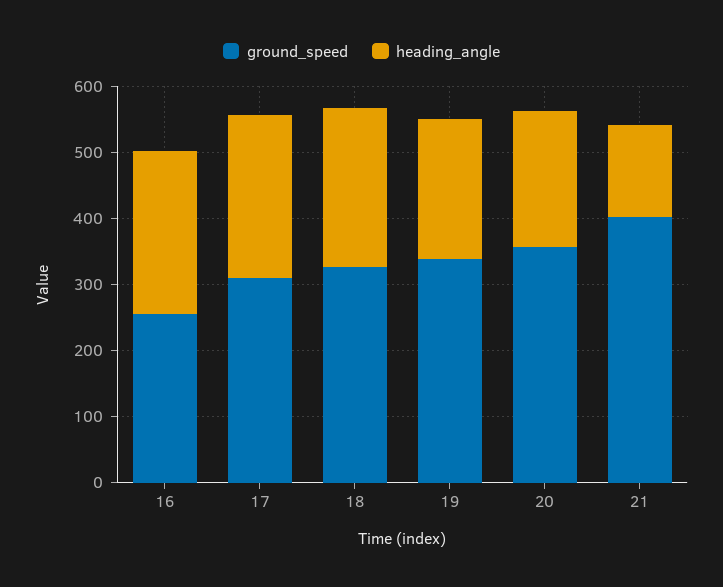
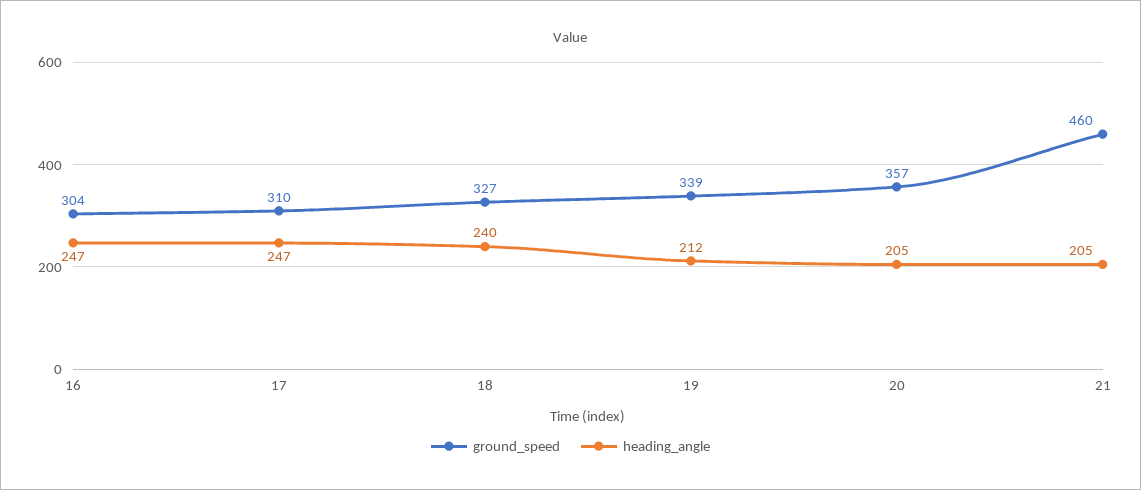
  {
    "ground_speed": {
-     "16": 260,
+     "16": 304,
      "17": 310,
      "18": 327,
      "19": 339,
      "20": 357,
-     "21": 400
+     "21": 460
    },
    "heading_angle": {
      "16": 247,
      "17": 247,
      "18": 240,
      "19": 212,
      "20": 205,
-     "21": 140
+     "21": 205
    }
  }

